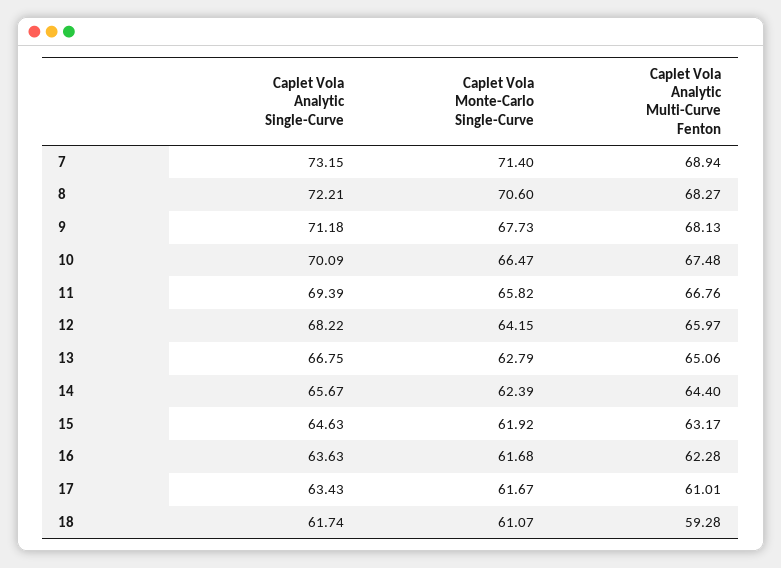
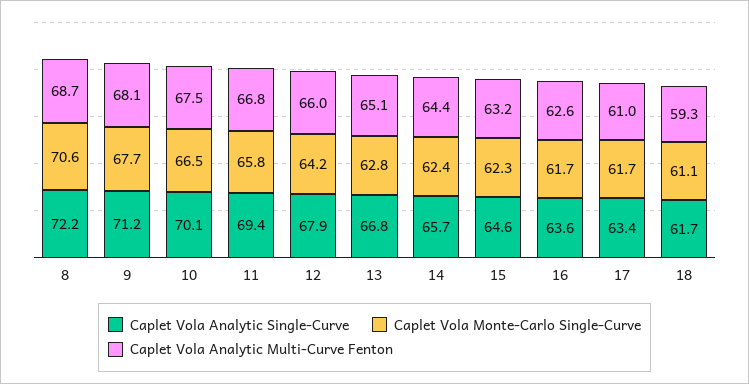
  {
    "Caplet Vola Analytic Single-Curve": {
-     "7": 73.15,
      "8": 72.21,
      "9": 71.18,
      "10": 70.09,
      "11": 69.39,
-     "12": 68.22,
+     "12": 67.9,
      "13": 66.75,
      "14": 65.67,
      "15": 64.63,
      "16": 63.63,
      "17": 63.43,
      "18": 61.74
    },
    "Caplet Vola Monte-Carlo Single-Curve": {
-     "7": 71.4,
      "8": 70.6,
      "9": 67.73,
      "10": 66.47,
      "11": 65.82,
      "12": 64.15,
      "13": 62.79,
      "14": 62.39,
-     "15": 61.92,
+     "15": 62.3,
      "16": 61.68,
      "17": 61.67,
      "18": 61.07
    },
    "Caplet Vola Analytic Multi-Curve Fenton": {
-     "7": 68.94,
-     "8": 68.27,
+     "8": 68.7,
      "9": 68.13,
      "10": 67.48,
      "11": 66.76,
      "12": 65.97,
      "13": 65.06,
      "14": 64.4,
      "15": 63.17,
-     "16": 62.28,
+     "16": 62.6,
      "17": 61.01,
      "18": 59.28
    }
  }

